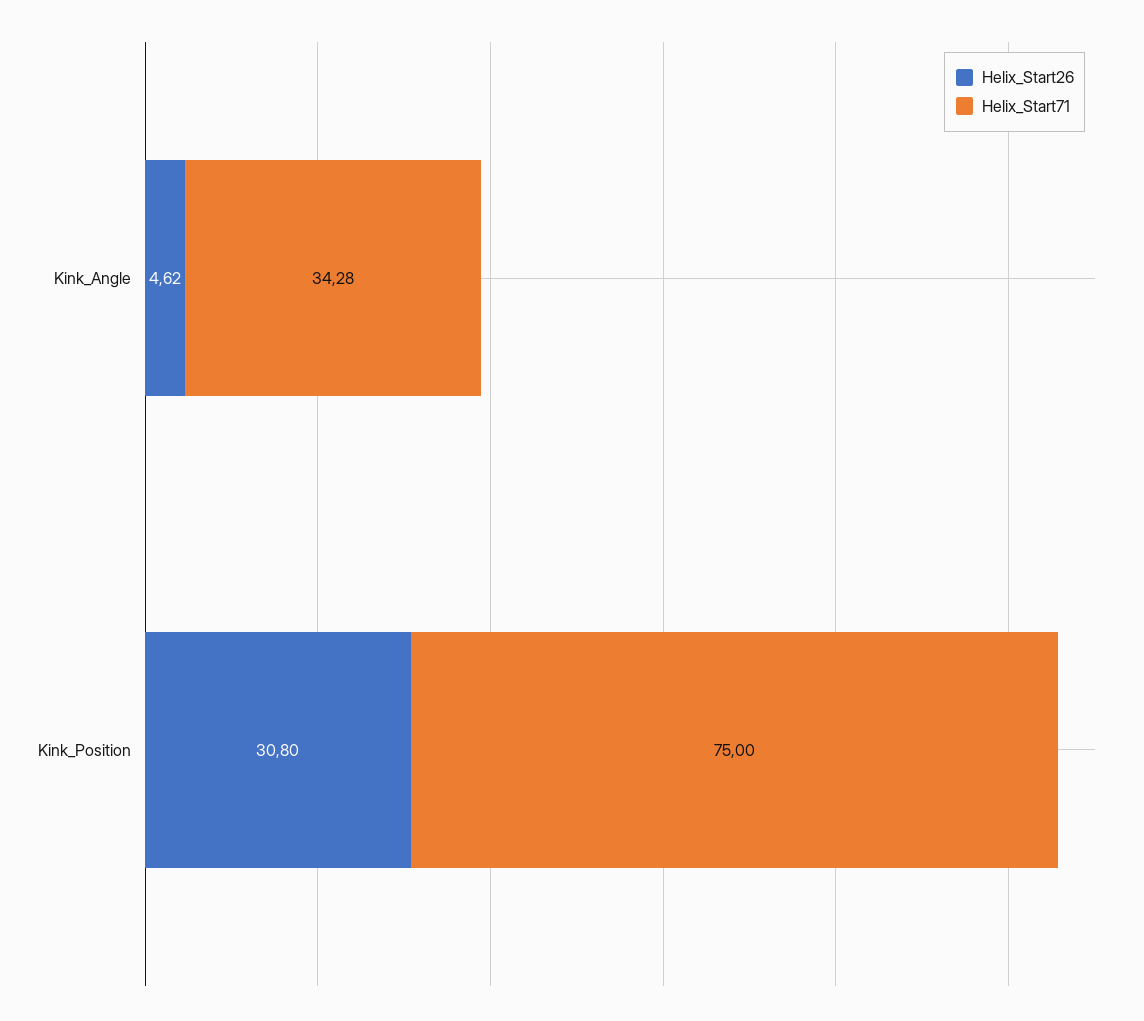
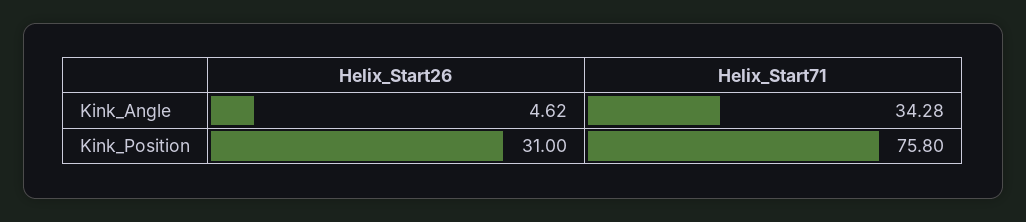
  {
    "Helix_Start26": {
      "Kink_Angle": 4.62,
-     "Kink_Position": 30.8
+     "Kink_Position": 31
    },
    "Helix_Start71": {
      "Kink_Angle": 34.28,
-     "Kink_Position": 75
+     "Kink_Position": 75.8
    }
  }

